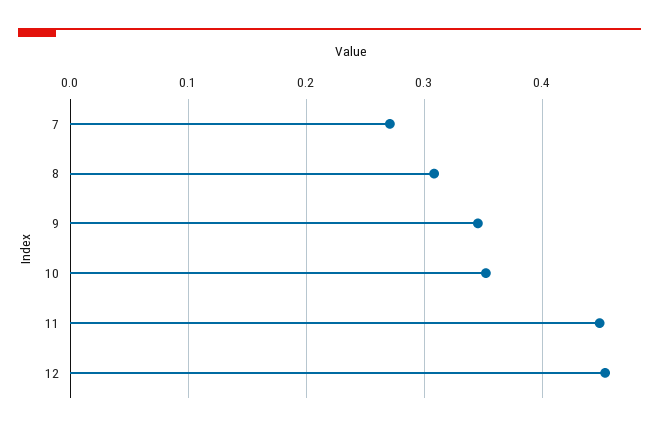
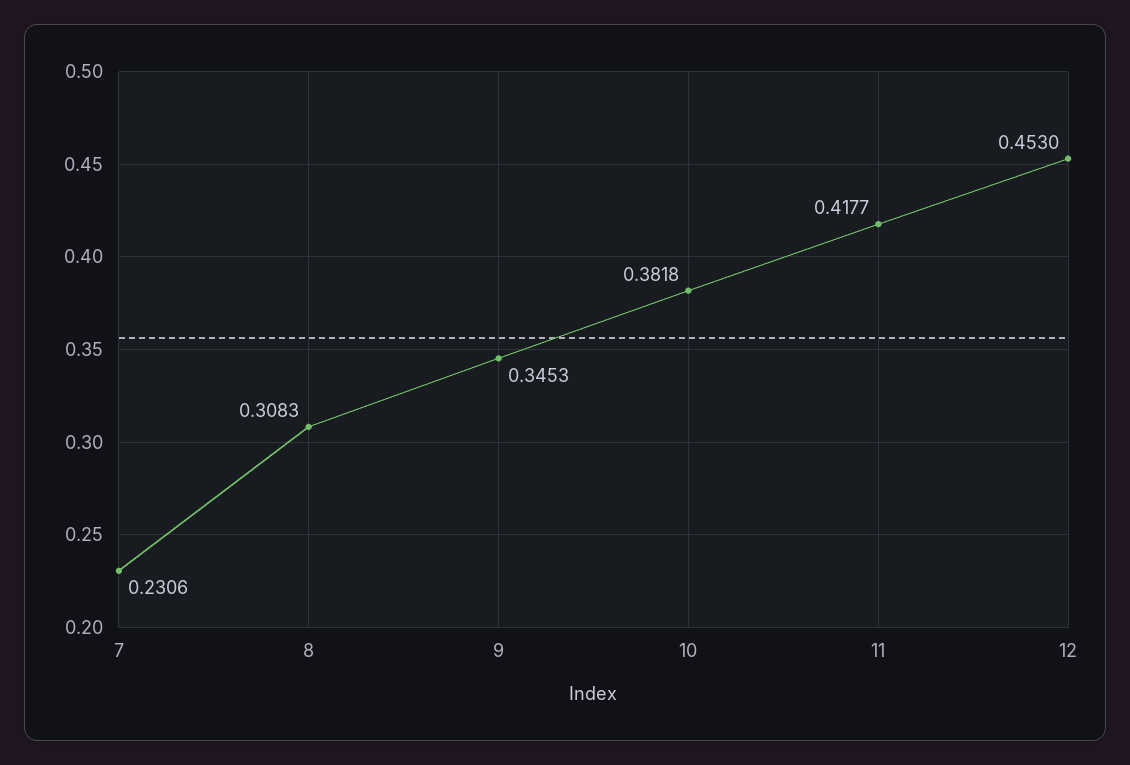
  {
-   "7": 0.27,
+   "7": 0.2306,
    "8": 0.3083,
    "9": 0.3453,
-   "10": 0.35,
+   "10": 0.3818,
-   "11": 0.45,
+   "11": 0.4177,
    "12": 0.453
  }

